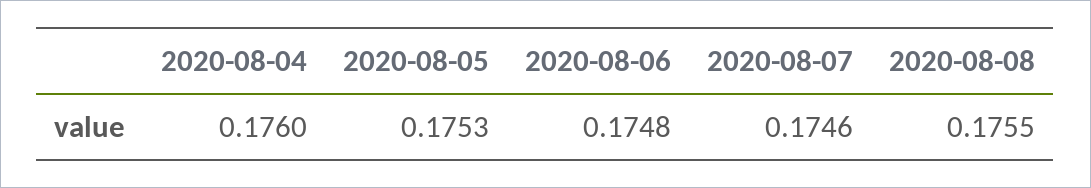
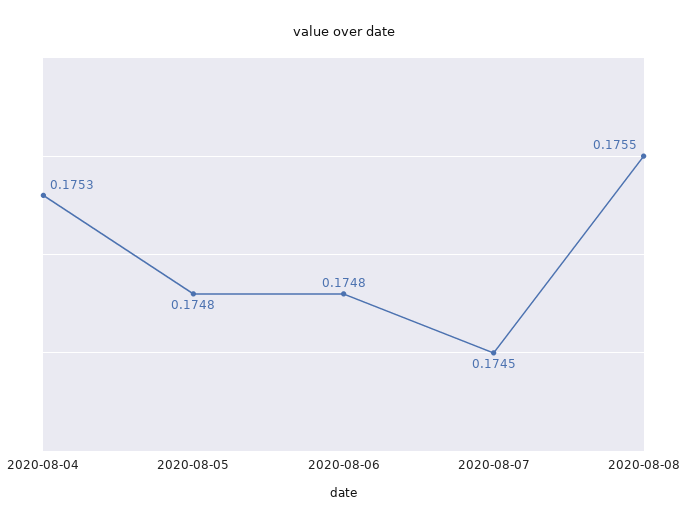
  {
-   "2020-08-04": 0.176,
+   "2020-08-04": 0.1753,
-   "2020-08-05": 0.1753,
+   "2020-08-05": 0.1748,
    "2020-08-06": 0.1748,
-   "2020-08-07": 0.1746,
+   "2020-08-07": 0.1745,
    "2020-08-08": 0.1755
  }

